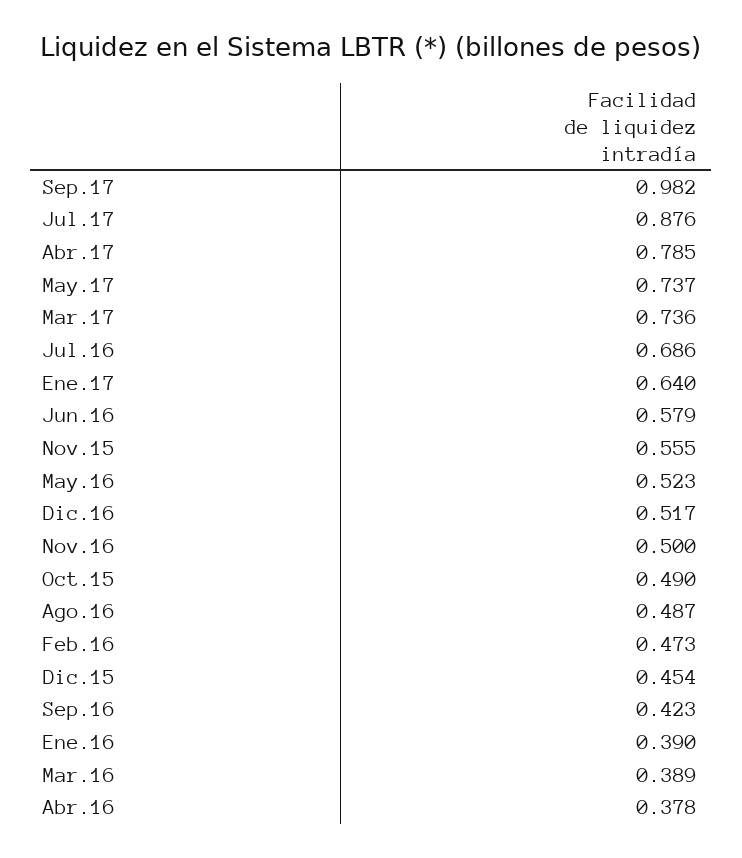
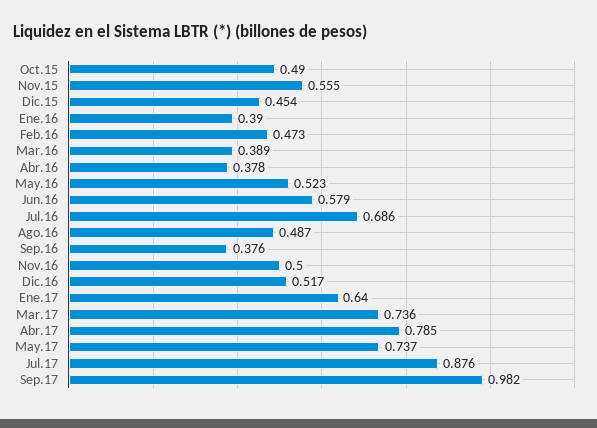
  {
    "Sep.17": 0.982,
    "Jul.17": 0.876,
    "Abr.17": 0.785,
    "May.17": 0.737,
    "Mar.17": 0.736,
    "Jul.16": 0.686,
    "Ene.17": 0.64,
    "Jun.16": 0.579,
    "Nov.15": 0.555,
    "May.16": 0.523,
    "Dic.16": 0.517,
    "Nov.16": 0.5,
    "Oct.15": 0.49,
    "Ago.16": 0.487,
    "Feb.16": 0.473,
    "Dic.15": 0.454,
-   "Sep.16": 0.423,
+   "Sep.16": 0.376,
    "Ene.16": 0.39,
    "Mar.16": 0.389,
    "Abr.16": 0.378
  }

